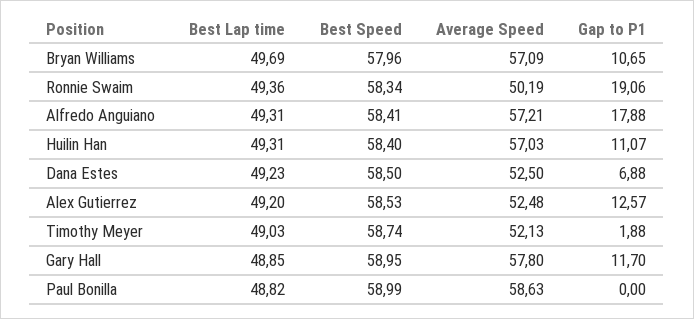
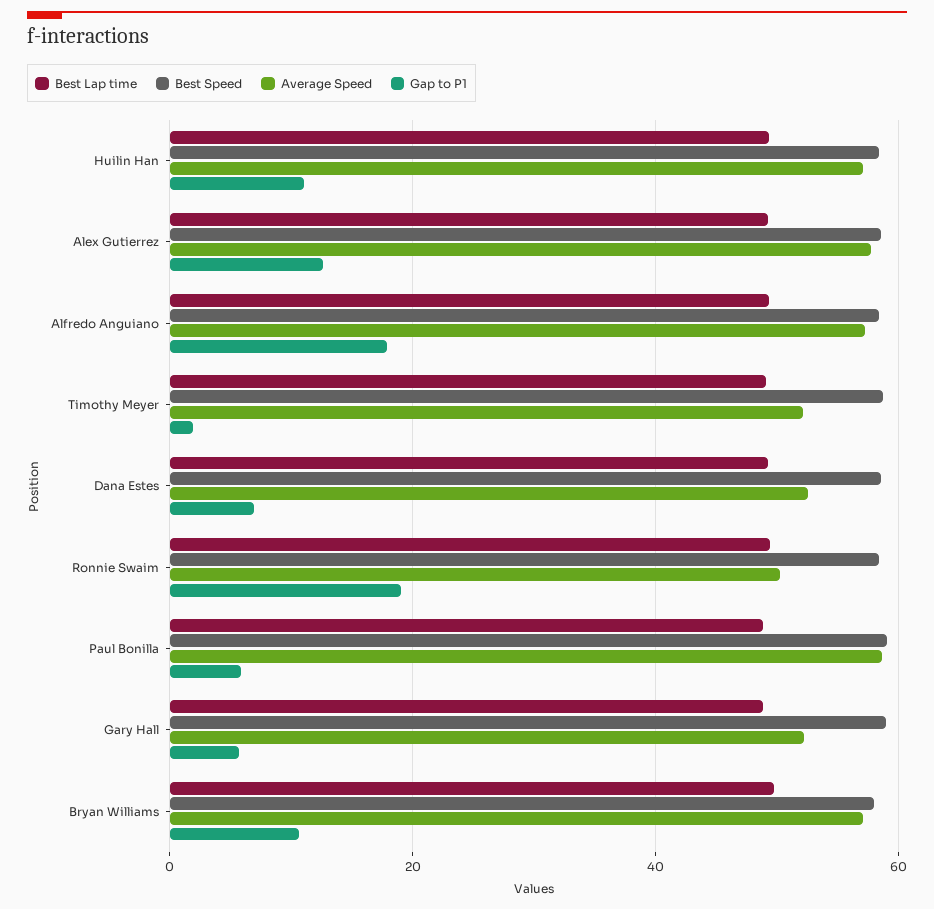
  {
    "Best Lap time": {
      "Bryan Williams": 49.69,
      "Ronnie Swaim": 49.36,
      "Alfredo Anguiano": 49.31,
      "Huilin Han": 49.31,
      "Dana Estes": 49.23,
      "Alex Gutierrez": 49.2,
      "Timothy Meyer": 49.03,
      "Gary Hall": 48.85,
      "Paul Bonilla": 48.82
    },
    "Best Speed": {
      "Bryan Williams": 57.96,
      "Ronnie Swaim": 58.34,
      "Alfredo Anguiano": 58.41,
      "Huilin Han": 58.4,
      "Dana Estes": 58.5,
      "Alex Gutierrez": 58.53,
      "Timothy Meyer": 58.74,
      "Gary Hall": 58.95,
      "Paul Bonilla": 58.99
    },
    "Average Speed": {
      "Bryan Williams": 57.09,
      "Ronnie Swaim": 50.19,
      "Alfredo Anguiano": 57.21,
      "Huilin Han": 57.03,
      "Dana Estes": 52.5,
-     "Alex Gutierrez": 52.48,
+     "Alex Gutierrez": 58,
      "Timothy Meyer": 52.13,
-     "Gary Hall": 57.8,
+     "Gary Hall": 52,
      "Paul Bonilla": 58.63
    },
    "Gap to P1": {
      "Bryan Williams": 10.65,
      "Ronnie Swaim": 19.06,
      "Alfredo Anguiano": 17.88,
      "Huilin Han": 11.07,
      "Dana Estes": 6.88,
      "Alex Gutierrez": 12.57,
      "Timothy Meyer": 1.88,
-     "Gary Hall": 11.7,
+     "Gary Hall": 6,
-     "Paul Bonilla": 0
+     "Paul Bonilla": 6
    }
  }

